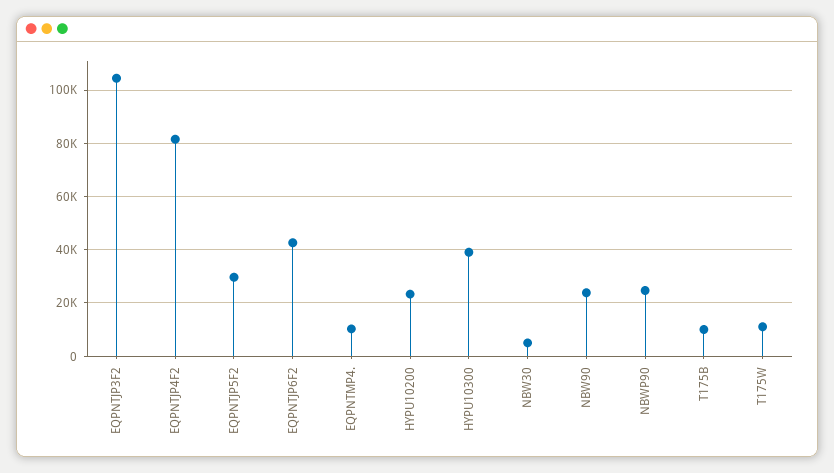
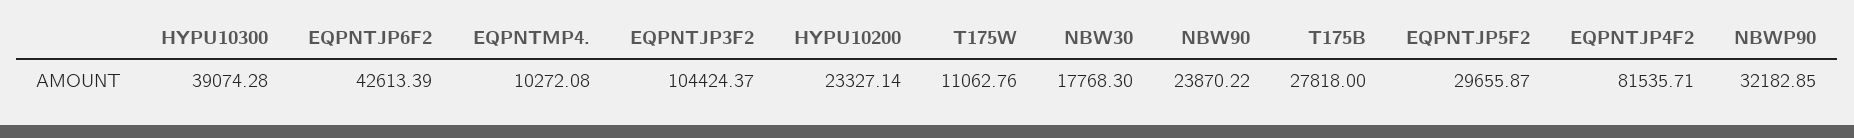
  {
    "EQPNTJP3F2": 104424.37,
    "EQPNTJP4F2": 81535.71,
    "EQPNTJP5F2": 29655.87,
    "EQPNTJP6F2": 42613.39,
    "EQPNTMP4.": 10272.08,
    "HYPU10200": 23327.14,
    "HYPU10300": 39074.28,
-   "NBW30": 5000,
+   "NBW30": 17768.3,
    "NBW90": 23870.22,
-   "NBWP90": 25000,
+   "NBWP90": 32182.85,
-   "T175B": 10000,
+   "T175B": 27818,
    "T175W": 11062.76
  }

